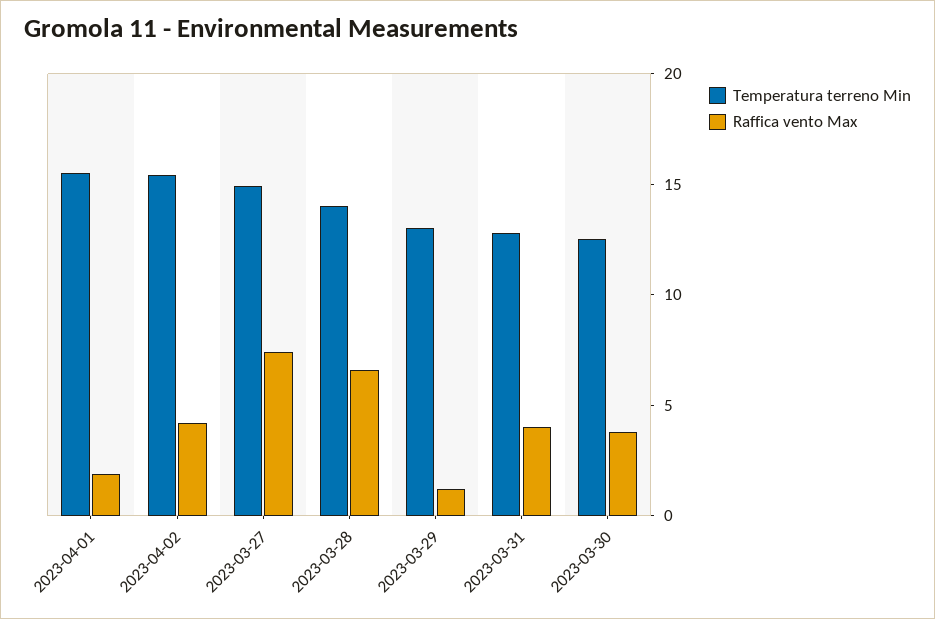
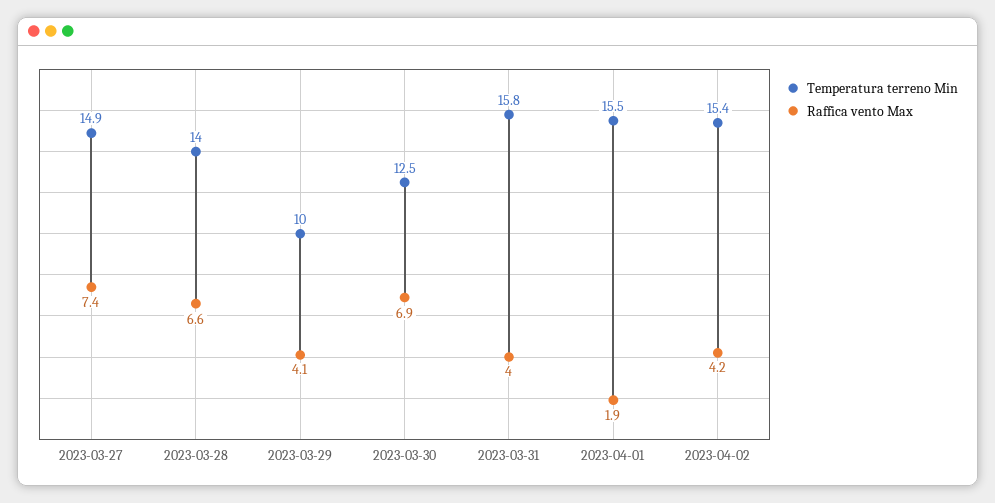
  {
    "Temperatura terreno Min": {
      "2023-04-01": 15.5,
      "2023-04-02": 15.4,
      "2023-03-27": 14.9,
      "2023-03-28": 14,
-     "2023-03-29": 13,
+     "2023-03-29": 10,
-     "2023-03-31": 13,
+     "2023-03-31": 15.8,
      "2023-03-30": 12.5
    },
    "Raffica vento Max": {
      "2023-04-01": 1.9,
      "2023-04-02": 4.2,
      "2023-03-27": 7.4,
      "2023-03-28": 6.6,
-     "2023-03-29": 1,
+     "2023-03-29": 4.1,
      "2023-03-31": 4,
-     "2023-03-30": 4
+     "2023-03-30": 6.9
    }
  }

